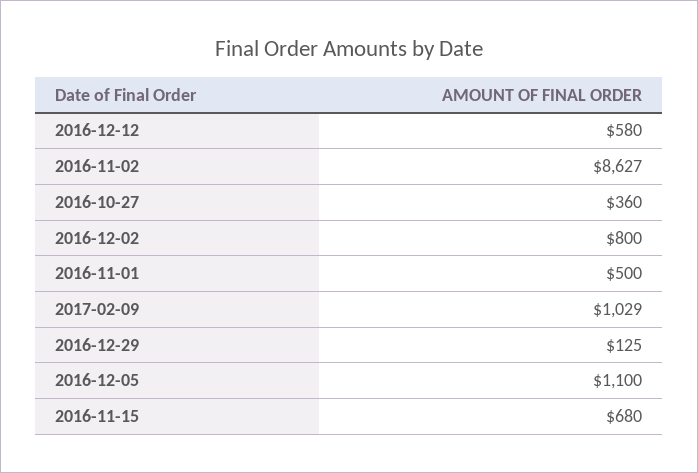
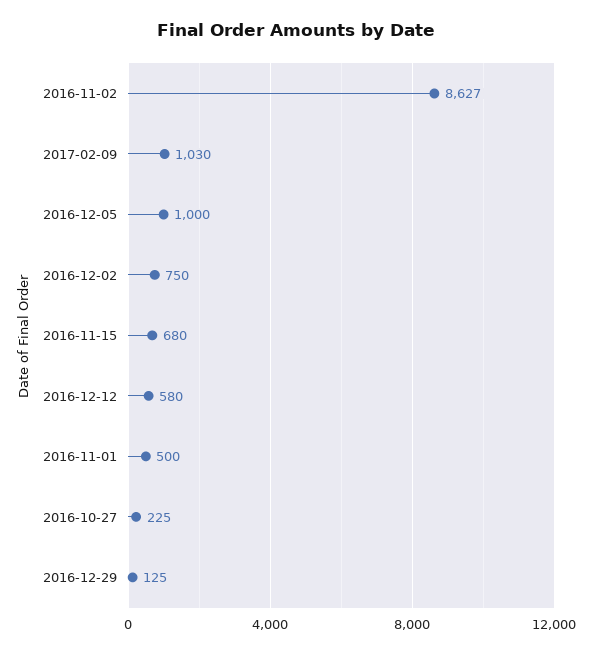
  {
    "2016-12-12": 580,
    "2016-11-02": 8627,
-   "2016-10-27": 360,
+   "2016-10-27": 225,
-   "2016-12-02": 800,
+   "2016-12-02": 750,
    "2016-11-01": 500,
-   "2017-02-09": 1029,
+   "2017-02-09": 1030,
    "2016-12-29": 125,
-   "2016-12-05": 1100,
+   "2016-12-05": 1000,
    "2016-11-15": 680
  }

